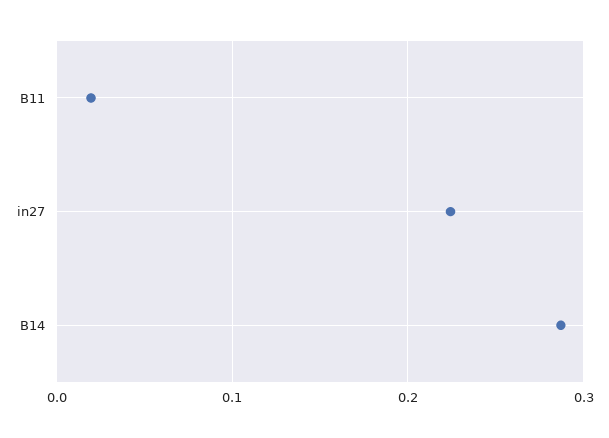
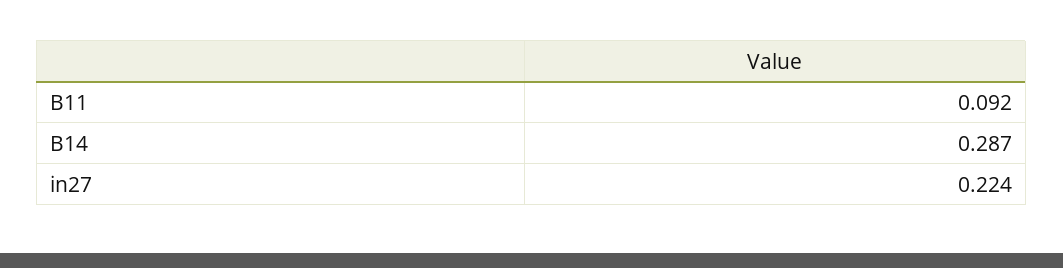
  {
-   "B11": 0.02,
+   "B11": 0.092,
    "in27": 0.224,
    "B14": 0.287
  }

